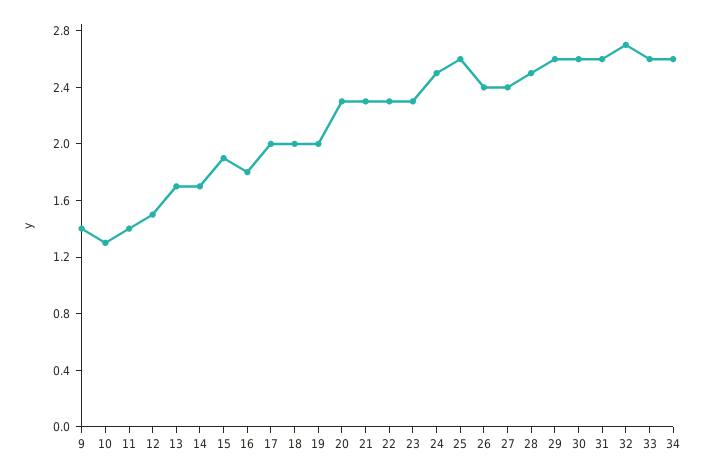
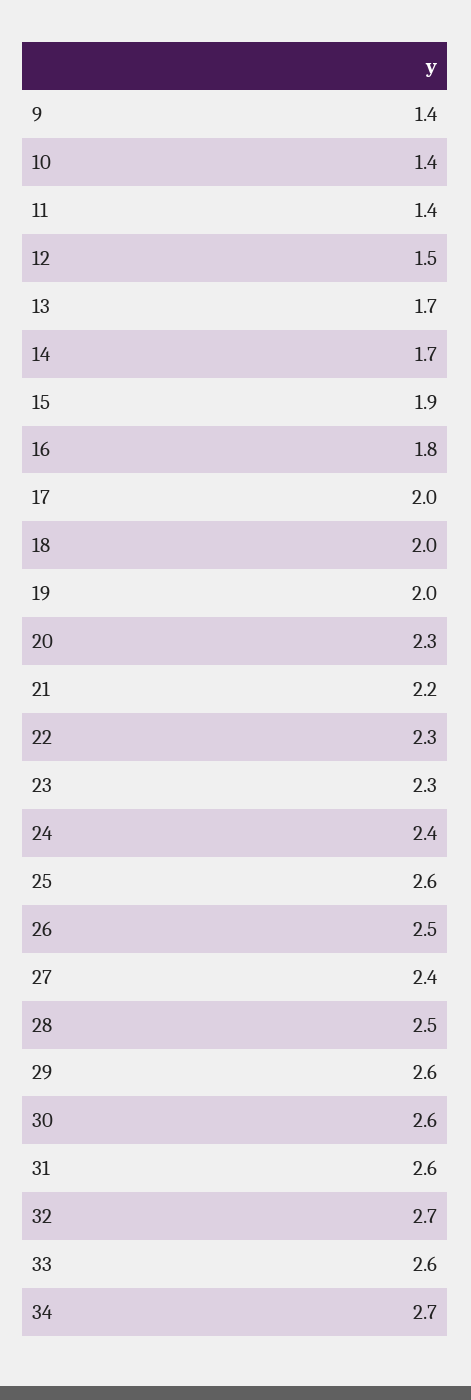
  {
    "9": 1.4,
-   "10": 1.3,
+   "10": 1.4,
    "11": 1.4,
    "12": 1.5,
    "13": 1.7,
    "14": 1.7,
    "15": 1.9,
    "16": 1.8,
    "17": 2,
    "18": 2,
    "19": 2,
    "20": 2.3,
-   "21": 2.3,
+   "21": 2.2,
    "22": 2.3,
    "23": 2.3,
-   "24": 2.5,
+   "24": 2.4,
    "25": 2.6,
-   "26": 2.4,
+   "26": 2.5,
    "27": 2.4,
    "28": 2.5,
    "29": 2.6,
    "30": 2.6,
    "31": 2.6,
    "32": 2.7,
    "33": 2.6,
-   "34": 2.6
+   "34": 2.7
  }

